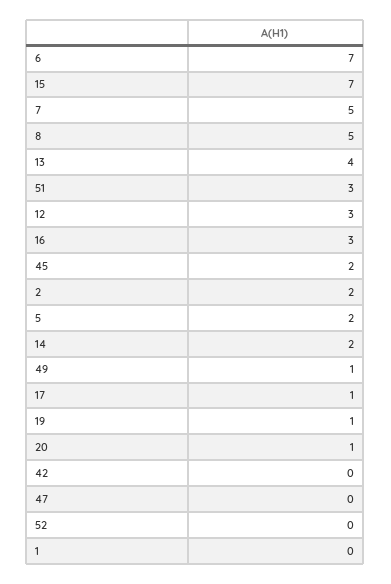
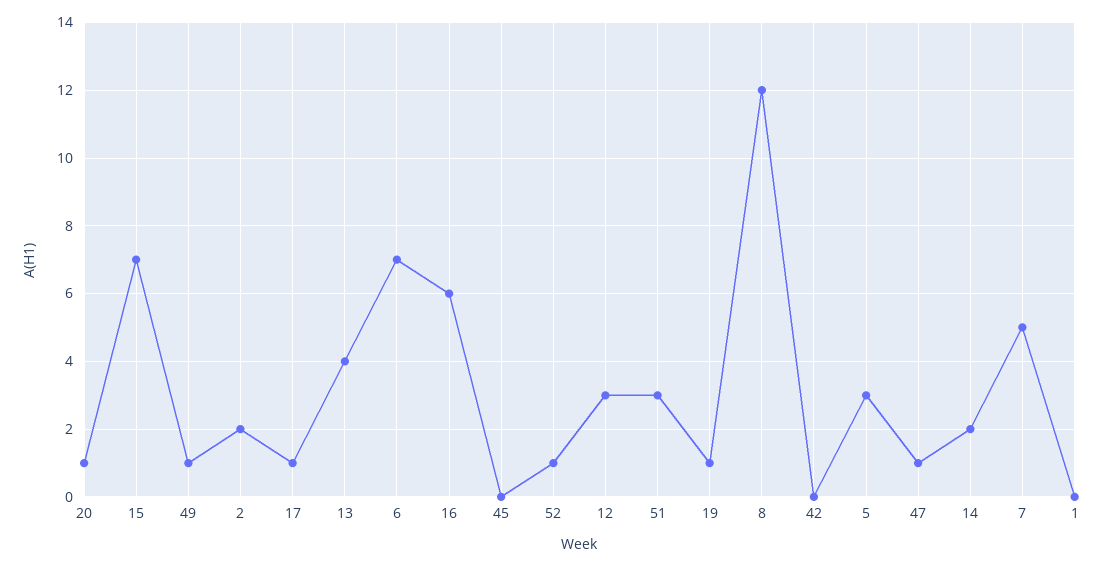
  {
    "6": 7,
    "15": 7,
    "7": 5,
-   "8": 5,
+   "8": 12,
    "13": 4,
    "51": 3,
    "12": 3,
-   "16": 3,
+   "16": 6,
-   "45": 2,
+   "45": 0,
    "2": 2,
-   "5": 2,
+   "5": 3,
    "14": 2,
    "49": 1,
    "17": 1,
    "19": 1,
    "20": 1,
    "42": 0,
-   "47": 0,
+   "47": 1,
-   "52": 0,
+   "52": 1,
    "1": 0
  }

